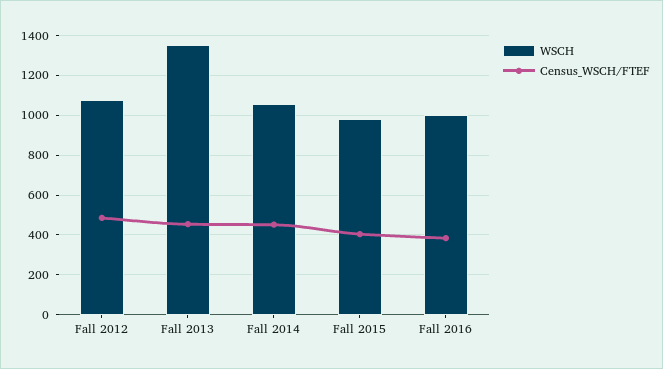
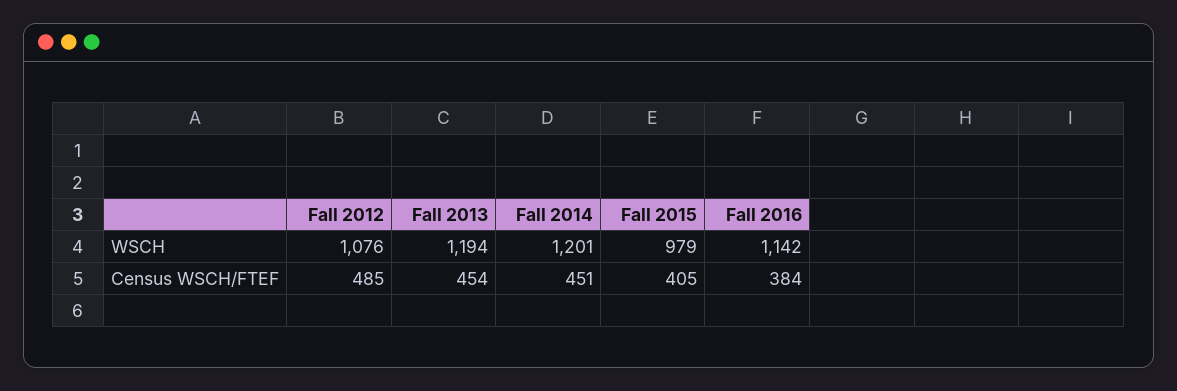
  {
    "WSCH": {
      "Fall 2012": 1076,
-     "Fall 2013": 1350,
+     "Fall 2013": 1194,
-     "Fall 2014": 1050,
+     "Fall 2014": 1201,
      "Fall 2015": 979,
-     "Fall 2016": 1000
+     "Fall 2016": 1142
    },
    "Census_WSCH/FTEF": {
      "Fall 2012": 485,
      "Fall 2013": 454,
      "Fall 2014": 451,
      "Fall 2015": 405,
      "Fall 2016": 384
    }
  }

